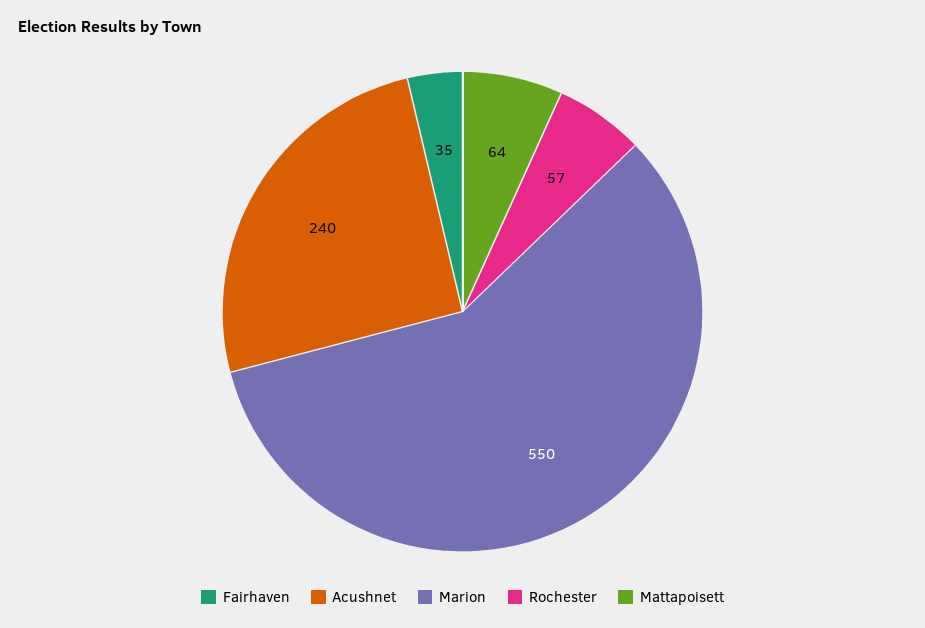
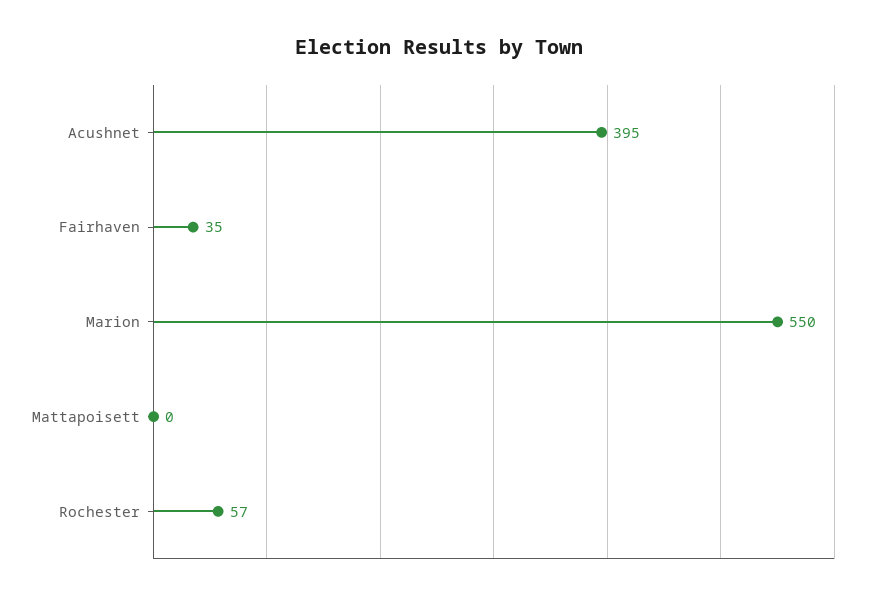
  {
    "Fairhaven": 35,
-   "Acushnet": 240,
+   "Acushnet": 395,
    "Marion": 550,
    "Rochester": 57,
-   "Mattapoisett": 64
+   "Mattapoisett": 0
  }

